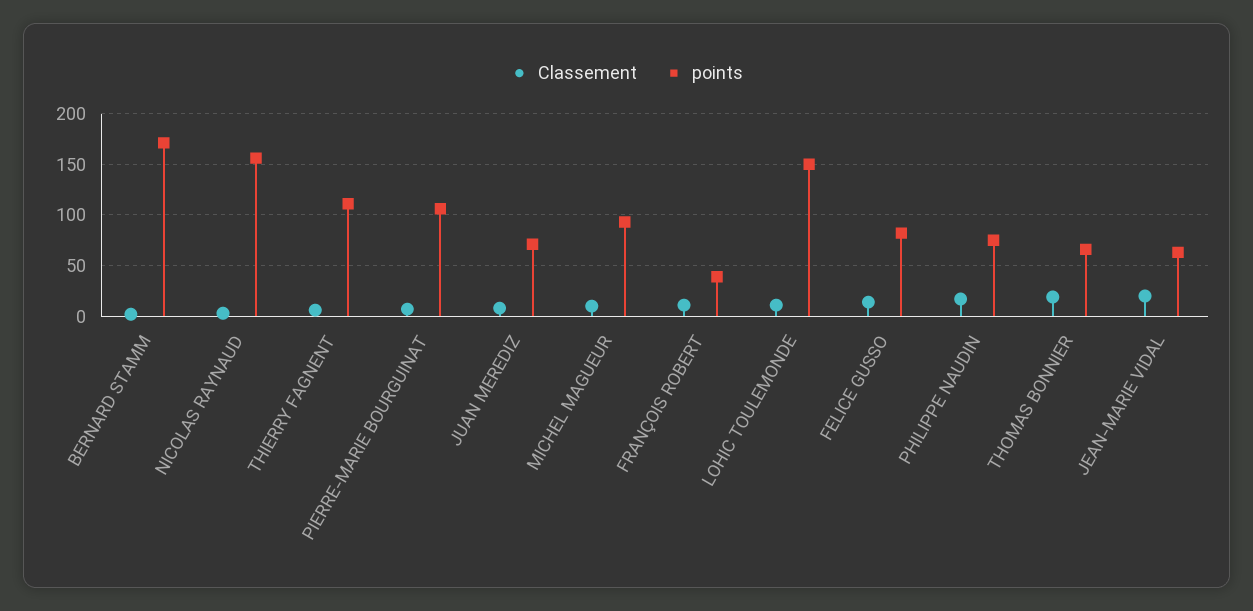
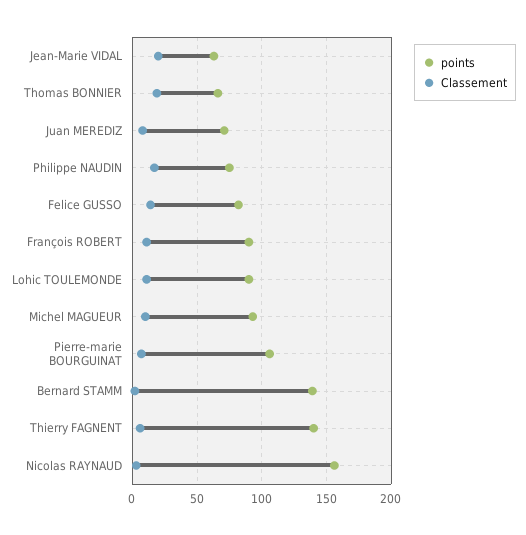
  {
    "Classement": {
      "BERNARD STAMM": 0,
      "NICOLAS RAYNAUD": 5,
      "THIERRY FAGNENT": 5,
      "PIERRE-MARIE BOURGUINAT": 5,
      "JUAN MEREDIZ": 10,
      "MICHEL MAGUEUR": 10,
      "FRANÇOIS ROBERT": 10,
      "LOHIC TOULEMONDE": 10,
      "FELICE GUSSO": 15,
      "PHILIPPE NAUDIN": 15,
      "THOMAS BONNIER": 20,
      "JEAN-MARIE VIDAL": 20
    },
    "points": {
-     "BERNARD STAMM": 170,
+     "BERNARD STAMM": 140,
      "NICOLAS RAYNAUD": 155,
-     "THIERRY FAGNENT": 110,
+     "THIERRY FAGNENT": 140,
      "PIERRE-MARIE BOURGUINAT": 105,
      "JUAN MEREDIZ": 70,
      "MICHEL MAGUEUR": 95,
-     "FRANÇOIS ROBERT": 40,
+     "FRANÇOIS ROBERT": 90,
-     "LOHIC TOULEMONDE": 150,
+     "LOHIC TOULEMONDE": 90,
      "FELICE GUSSO": 80,
      "PHILIPPE NAUDIN": 75,
      "THOMAS BONNIER": 65,
      "JEAN-MARIE VIDAL": 65
    }
  }

